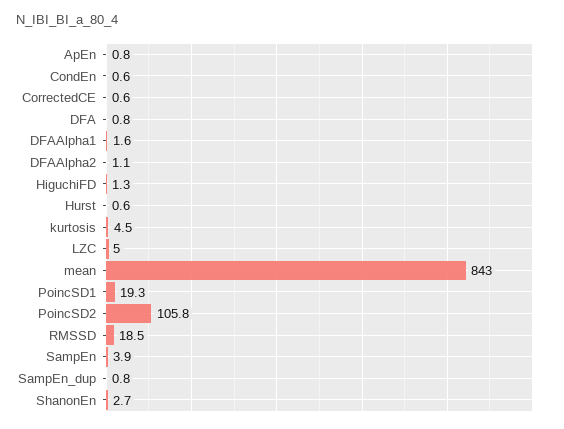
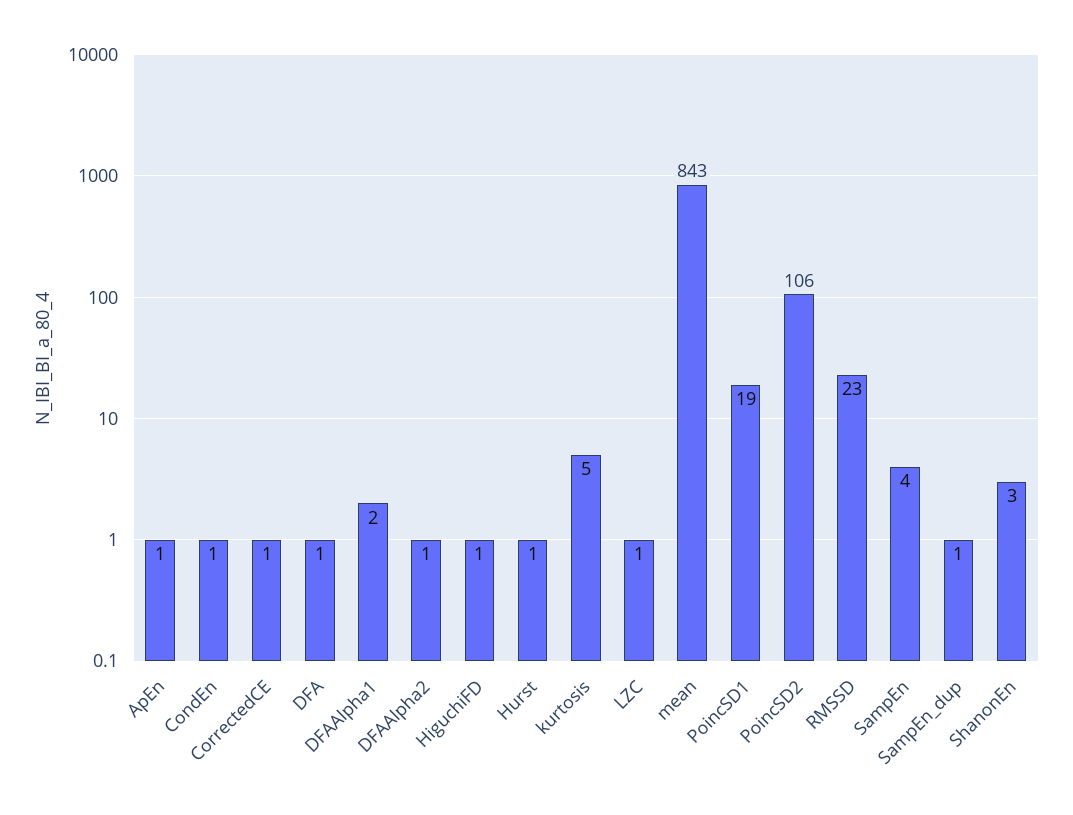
  {
    "ApEn": 0.8,
    "CondEn": 0.6,
    "CorrectedCE": 0.6,
    "DFA": 0.8,
    "DFAAlpha1": 1.6,
    "DFAAlpha2": 1.1,
    "HiguchiFD": 1.3,
    "Hurst": 0.6,
    "kurtosis": 4.5,
-   "LZC": 5,
+   "LZC": 1,
    "mean": 843,
    "PoincSD1": 19.3,
    "PoincSD2": 105.8,
-   "RMSSD": 18.5,
+   "RMSSD": 23,
    "SampEn": 3.9,
    "SampEn_dup": 0.8,
    "ShanonEn": 2.7
  }

